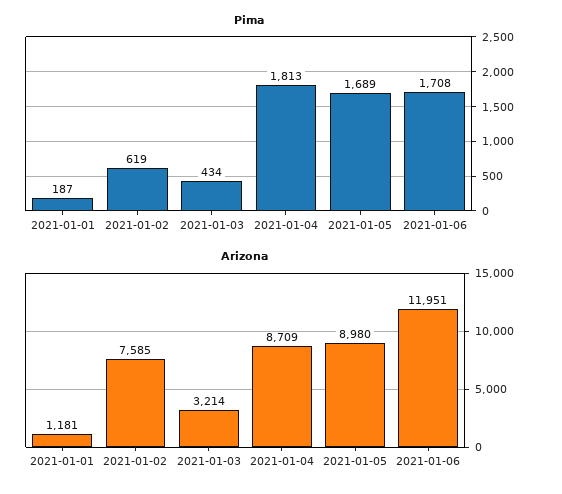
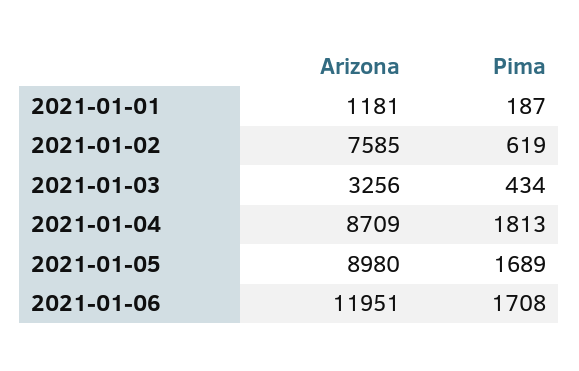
  {
    "Pima": {
      "2021-01-01": 187,
      "2021-01-02": 619,
      "2021-01-03": 434,
      "2021-01-04": 1813,
      "2021-01-05": 1689,
      "2021-01-06": 1708
    },
    "Arizona": {
      "2021-01-01": 1181,
      "2021-01-02": 7585,
-     "2021-01-03": 3214,
+     "2021-01-03": 3256,
      "2021-01-04": 8709,
      "2021-01-05": 8980,
      "2021-01-06": 11951
    }
  }

